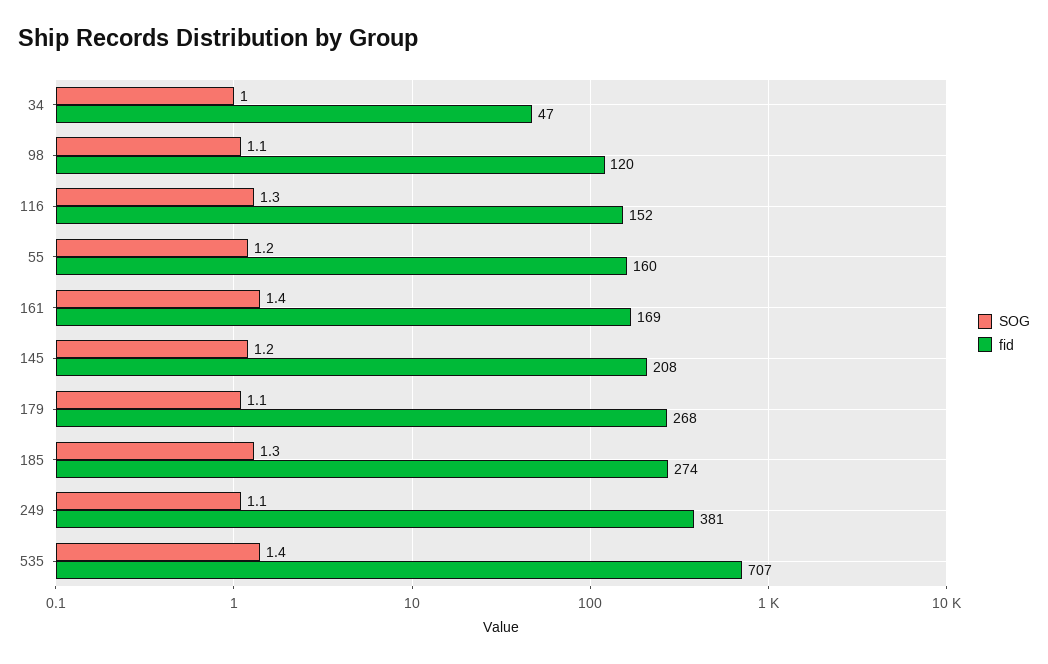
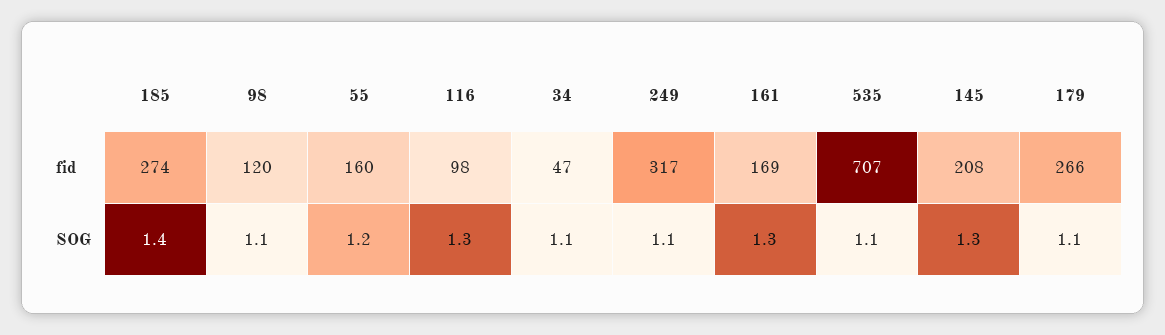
  {
    "SOG": {
-     "34": 1,
+     "34": 1.1,
      "98": 1.1,
      "116": 1.3,
      "55": 1.2,
-     "161": 1.4,
+     "161": 1.3,
-     "145": 1.2,
+     "145": 1.3,
      "179": 1.1,
-     "185": 1.3,
+     "185": 1.4,
      "249": 1.1,
-     "535": 1.4
+     "535": 1.1
    },
    "fid": {
      "34": 47,
      "98": 120,
-     "116": 152,
+     "116": 98,
      "55": 160,
      "161": 169,
      "145": 208,
-     "179": 268,
+     "179": 266,
      "185": 274,
-     "249": 381,
+     "249": 317,
      "535": 707
    }
  }

